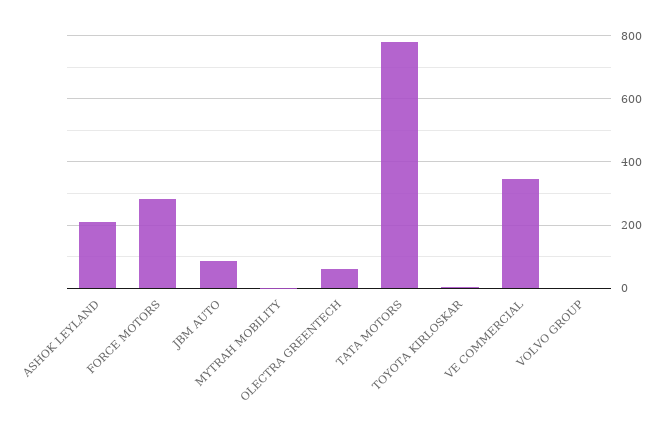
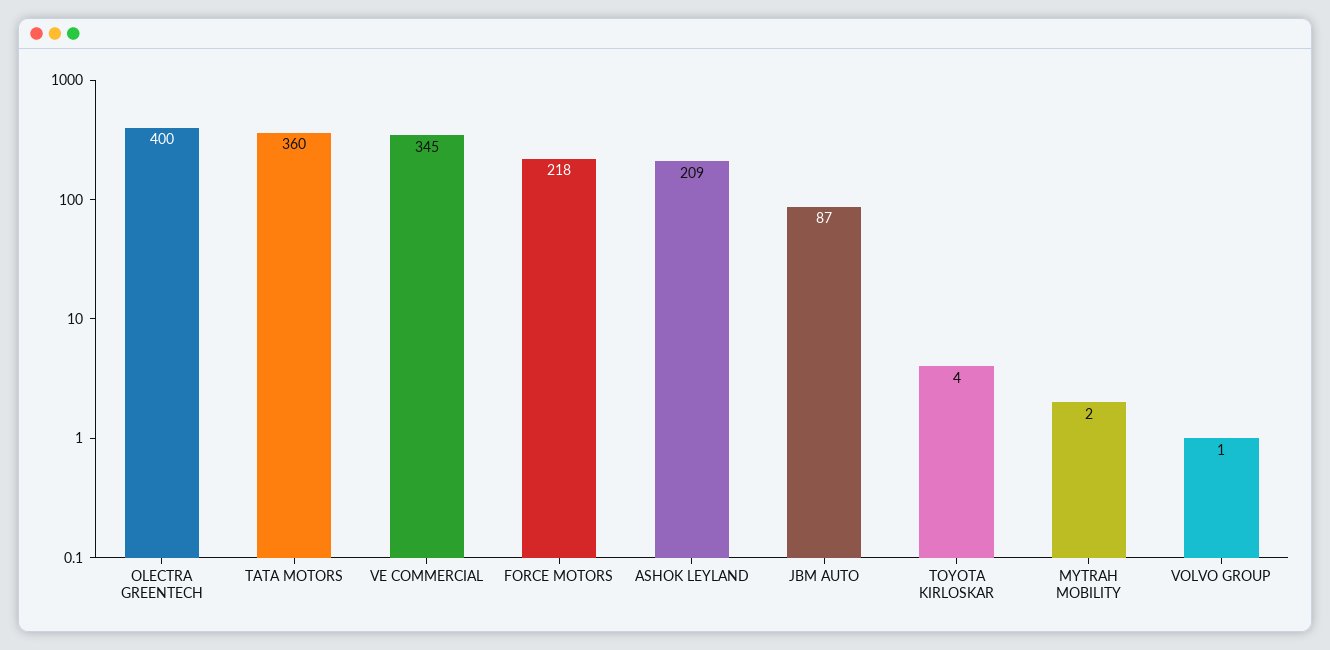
  {
    "ASHOK LEYLAND": 209,
-   "FORCE MOTORS": 280,
+   "FORCE MOTORS": 218,
    "JBM AUTO": 87,
    "MYTRAH MOBILITY": 2,
-   "OLECTRA GREENTECH": 60,
+   "OLECTRA GREENTECH": 400,
-   "TATA MOTORS": 780,
+   "TATA MOTORS": 360,
    "TOYOTA KIRLOSKAR": 4,
    "VE COMMERCIAL": 345,
    "VOLVO GROUP": 1
  }

